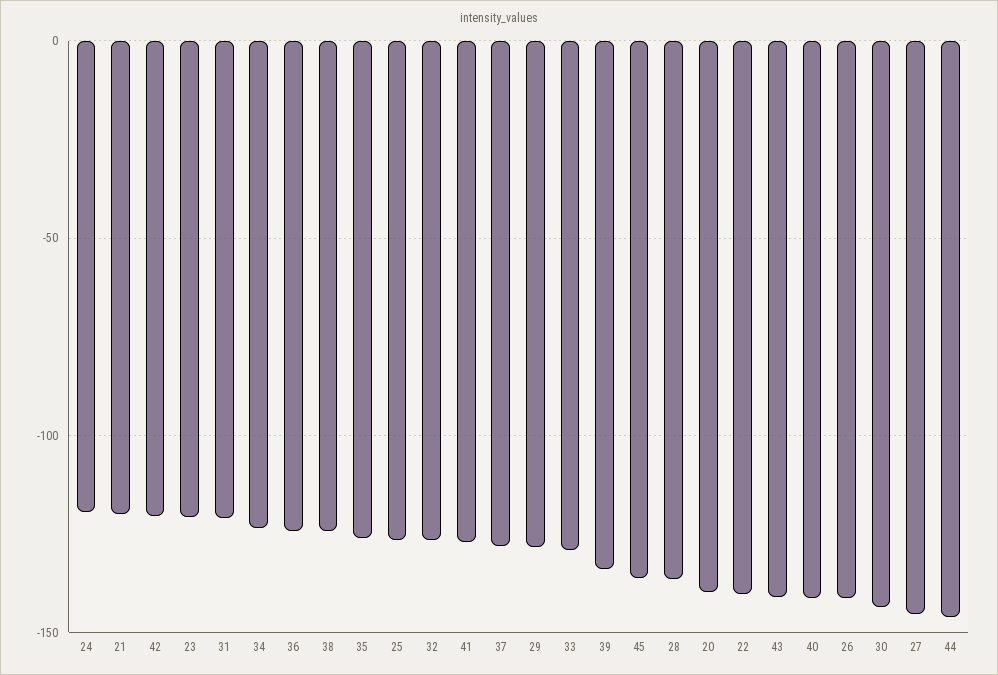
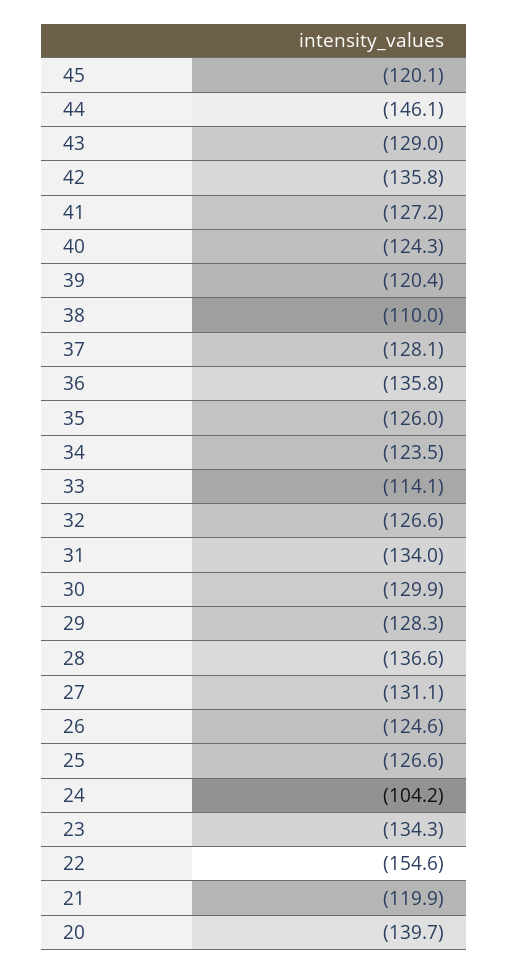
  {
-   "24": -120,
+   "24": -104.2,
    "21": -119.9,
-   "42": -120,
+   "42": -135.8,
-   "23": -120,
+   "23": -134.3,
-   "31": -120,
+   "31": -134,
    "34": -123.5,
-   "36": -125,
+   "36": -135.8,
-   "38": -125,
+   "38": -110,
    "35": -126,
    "25": -126.6,
    "32": -126.6,
    "41": -127.2,
    "37": -128.1,
    "29": -128.3,
-   "33": -130,
+   "33": -114.1,
-   "39": -135,
+   "39": -120.4,
-   "45": -135,
+   "45": -120.1,
    "28": -136.6,
    "20": -139.7,
-   "22": -140,
+   "22": -154.6,
-   "43": -140,
+   "43": -129,
-   "40": -140,
+   "40": -124.3,
-   "26": -140,
+   "26": -124.6,
-   "30": -145,
+   "30": -129.9,
-   "27": -145,
+   "27": -131.1,
    "44": -146.1
  }

